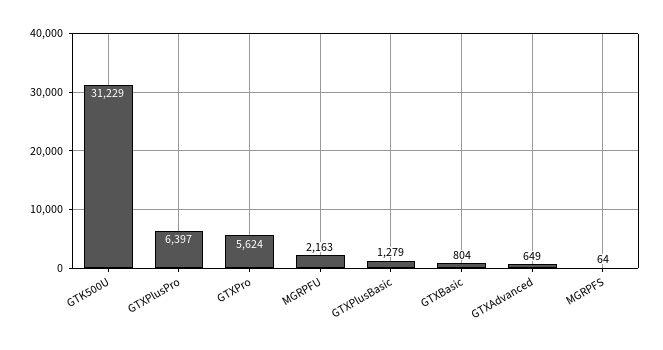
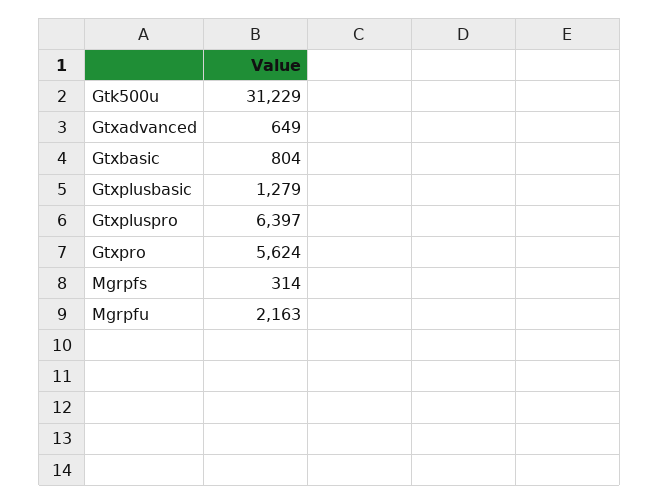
  {
    "GTK500U": 31229,
    "GTXPlusPro": 6397,
    "GTXPro": 5624,
    "MGRPFU": 2163,
    "GTXPlusBasic": 1279,
    "GTXBasic": 804,
    "GTXAdvanced": 649,
-   "MGRPFS": 64
+   "MGRPFS": 314
  }

